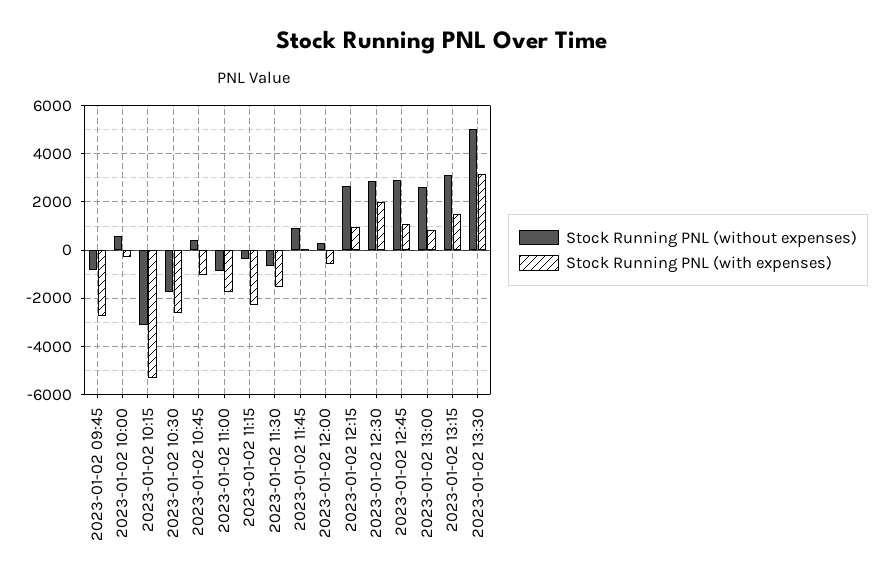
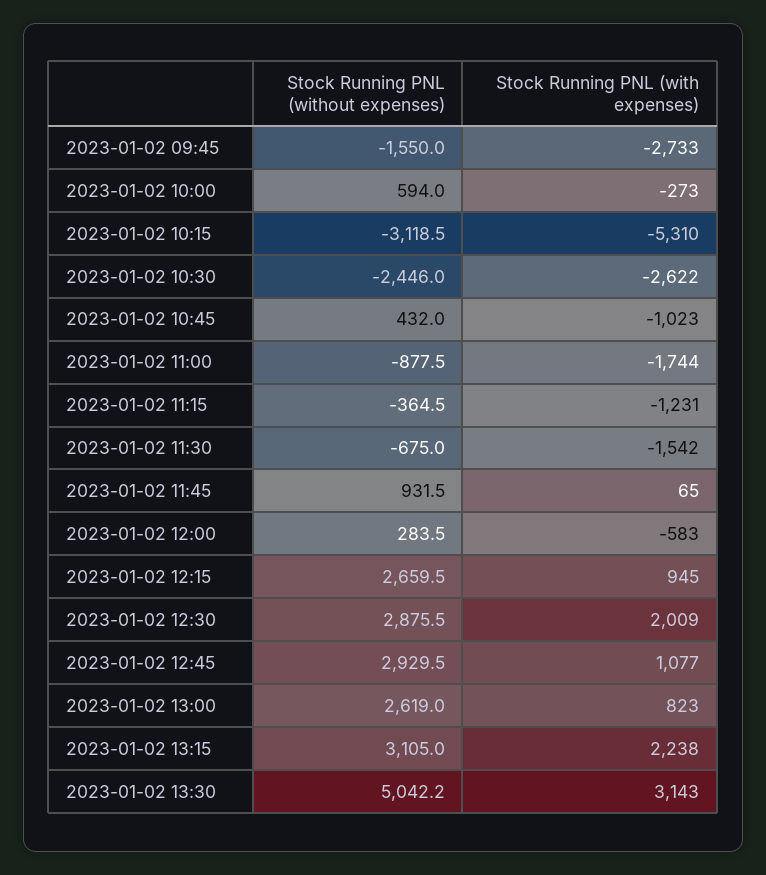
  {
    "Stock Running PNL (without expenses)": {
-     "2023-01-02 09:45": -750,
+     "2023-01-02 09:45": -1550,
      "2023-01-02 10:00": 594,
      "2023-01-02 10:15": -3118.5,
-     "2023-01-02 10:30": -1750,
+     "2023-01-02 10:30": -2446,
      "2023-01-02 10:45": 432,
      "2023-01-02 11:00": -877.5,
      "2023-01-02 11:15": -364.5,
      "2023-01-02 11:30": -675,
      "2023-01-02 11:45": 931.5,
      "2023-01-02 12:00": 283.5,
      "2023-01-02 12:15": 2659.5,
      "2023-01-02 12:30": 2875.5,
      "2023-01-02 12:45": 2929.5,
      "2023-01-02 13:00": 2619,
      "2023-01-02 13:15": 3105,
      "2023-01-02 13:30": 5042.2
    },
    "Stock Running PNL (with expenses)": {
      "2023-01-02 09:45": -2733,
      "2023-01-02 10:00": -273,
      "2023-01-02 10:15": -5310,
      "2023-01-02 10:30": -2622,
      "2023-01-02 10:45": -1023,
      "2023-01-02 11:00": -1744,
-     "2023-01-02 11:15": -2250,
+     "2023-01-02 11:15": -1231,
      "2023-01-02 11:30": -1542,
      "2023-01-02 11:45": 65,
      "2023-01-02 12:00": -583,
      "2023-01-02 12:15": 945,
      "2023-01-02 12:30": 2009,
      "2023-01-02 12:45": 1077,
      "2023-01-02 13:00": 823,
-     "2023-01-02 13:15": 1500,
+     "2023-01-02 13:15": 2238,
      "2023-01-02 13:30": 3143
    }
  }

